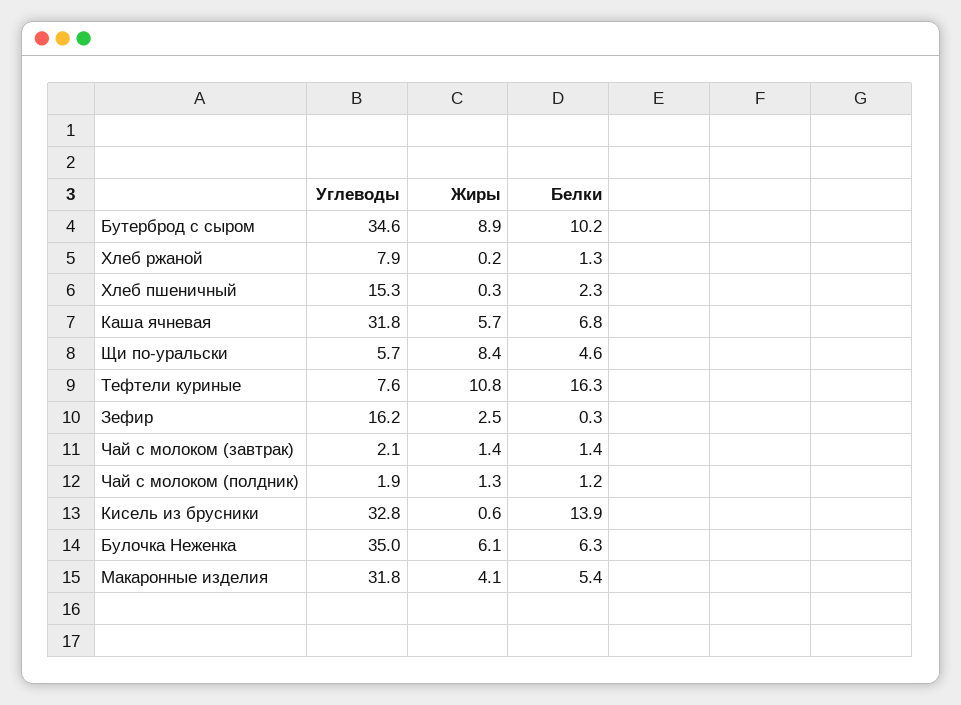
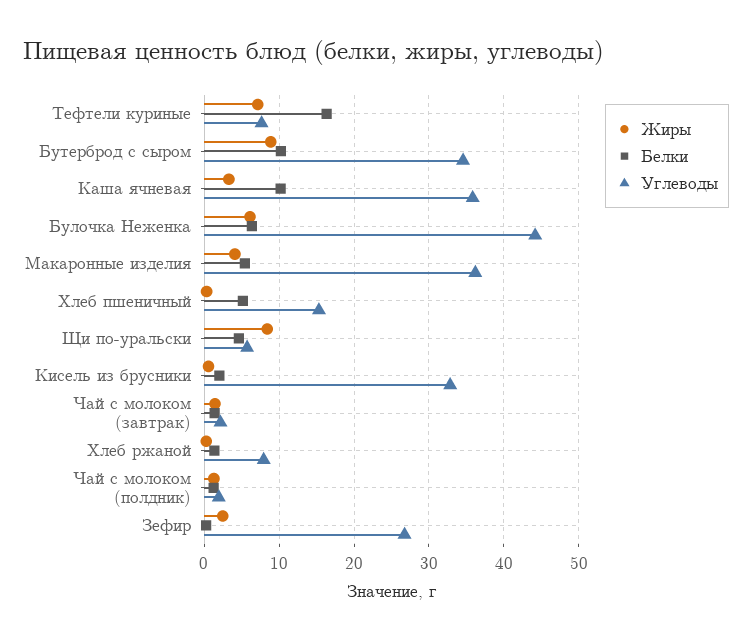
  {
    "Углеводы": {
      "Бутерброд с сыром": 34.6,
      "Хлеб ржаной": 7.9,
      "Хлеб пшеничный": 15.3,
-     "Каша ячневая": 31.8,
+     "Каша ячневая": 36,
      "Щи по-уральски": 5.7,
      "Тефтели куриные": 7.6,
-     "Зефир": 16.2,
+     "Зефир": 27,
      "Чай с молоком (завтрак)": 2.1,
      "Чай с молоком (полдник)": 1.9,
      "Кисель из брусники": 32.8,
-     "Булочка Неженка": 35,
+     "Булочка Неженка": 44,
-     "Макаронные изделия": 31.8
+     "Макаронные изделия": 36
    },
    "Жиры": {
      "Бутерброд с сыром": 8.9,
      "Хлеб ржаной": 0.2,
      "Хлеб пшеничный": 0.3,
-     "Каша ячневая": 5.7,
+     "Каша ячневая": 3,
      "Щи по-уральски": 8.4,
-     "Тефтели куриные": 10.8,
+     "Тефтели куриные": 7,
      "Зефир": 2.5,
      "Чай с молоком (завтрак)": 1.4,
      "Чай с молоком (полдник)": 1.3,
      "Кисель из брусники": 0.6,
      "Булочка Неженка": 6.1,
      "Макаронные изделия": 4.1
    },
    "Белки": {
      "Бутерброд с сыром": 10.2,
      "Хлеб ржаной": 1.3,
-     "Хлеб пшеничный": 2.3,
+     "Хлеб пшеничный": 5,
-     "Каша ячневая": 6.8,
+     "Каша ячневая": 10,
      "Щи по-уральски": 4.6,
      "Тефтели куриные": 16.3,
      "Зефир": 0.3,
      "Чай с молоком (завтрак)": 1.4,
      "Чай с молоком (полдник)": 1.2,
-     "Кисель из брусники": 13.9,
+     "Кисель из брусники": 2,
      "Булочка Неженка": 6.3,
      "Макаронные изделия": 5.4
    }
  }

